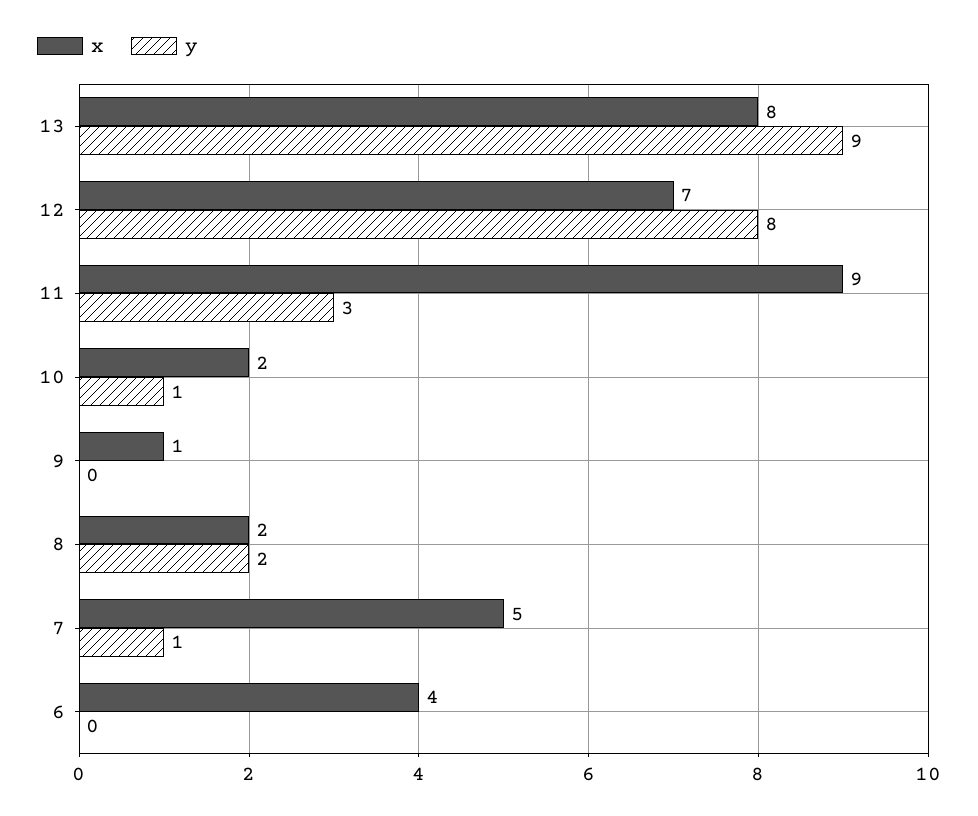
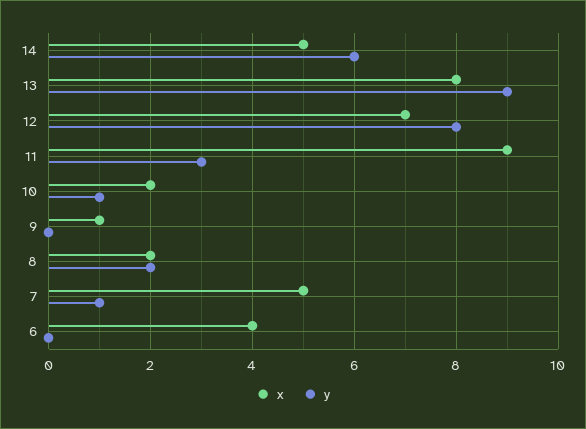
  {
    "x": {
      "13": 8,
      "12": 7,
      "11": 9,
      "10": 2,
      "9": 1,
      "8": 2,
      "7": 5,
-     "6": 4
+     "6": 4,
+     "14": 5
    },
    "y": {
      "13": 9,
      "12": 8,
      "11": 3,
      "10": 1,
      "9": 0,
      "8": 2,
      "7": 1,
-     "6": 0
+     "6": 0,
+     "14": 6
    }
  }

